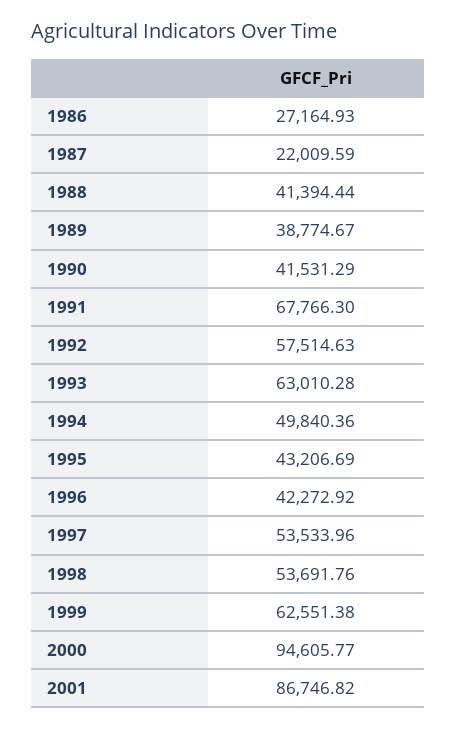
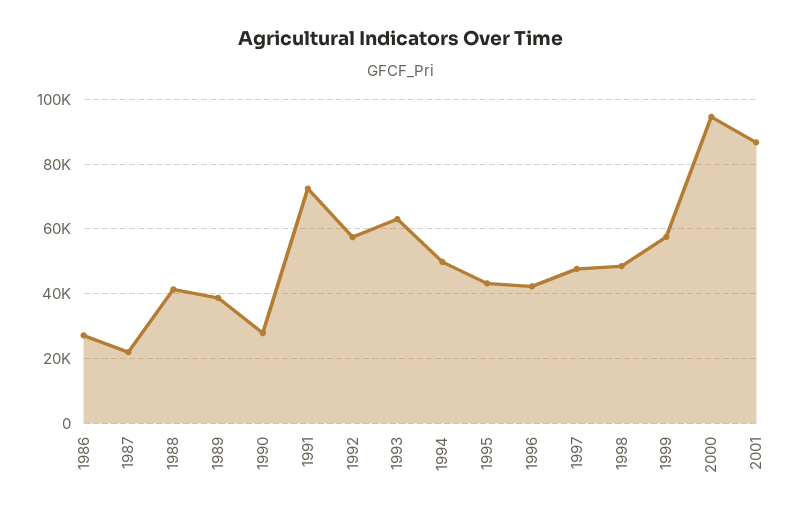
  {
    "1986": 27164.93,
    "1987": 22009.59,
    "1988": 41394.44,
    "1989": 38774.67,
-   "1990": 41531.29,
+   "1990": 28000,
-   "1991": 67766.3,
+   "1991": 72000,
    "1992": 57514.63,
    "1993": 63010.28,
    "1994": 49840.36,
    "1995": 43206.69,
    "1996": 42272.92,
-   "1997": 53533.96,
+   "1997": 48000,
-   "1998": 53691.76,
+   "1998": 48000,
-   "1999": 62551.38,
+   "1999": 58000,
    "2000": 94605.77,
    "2001": 86746.82
  }

